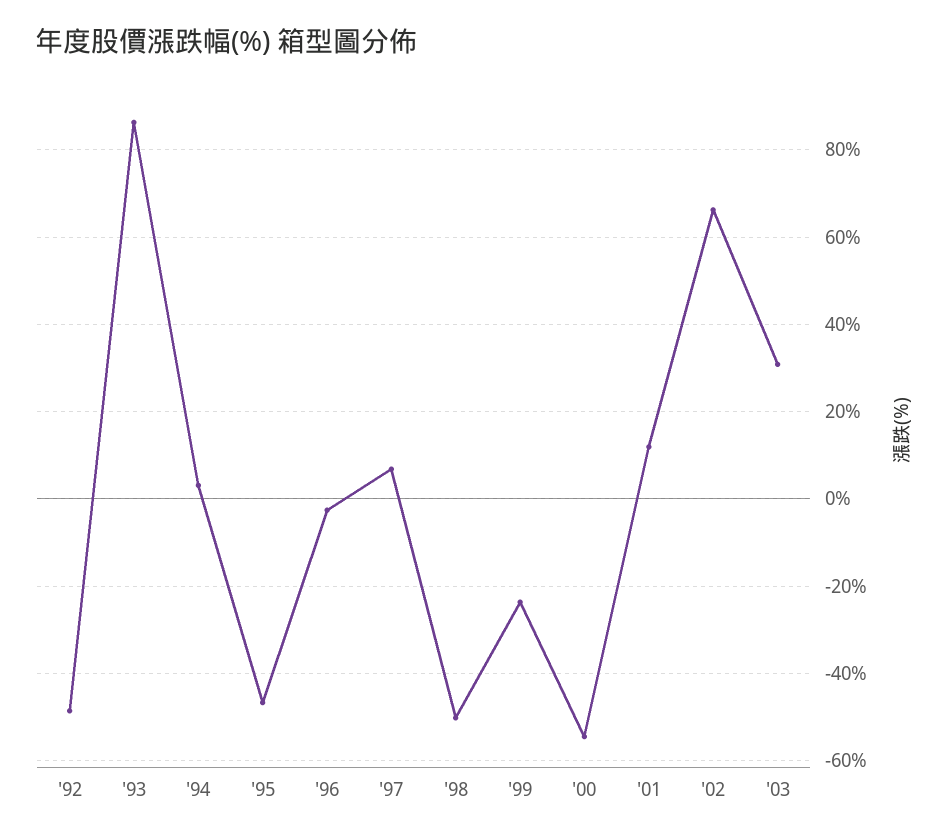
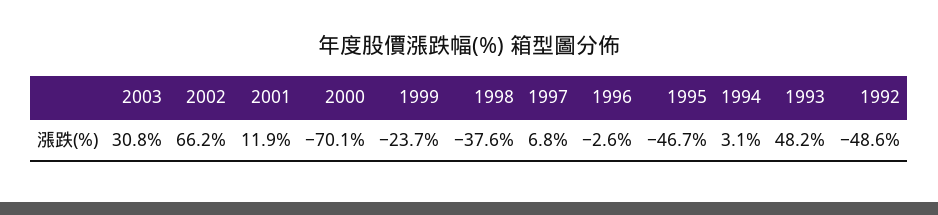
  {
    "'92": -48.6,
-   "'93": 86,
+   "'93": 48.2,
    "'94": 3.1,
    "'95": -46.7,
    "'96": -2.6,
    "'97": 6.8,
-   "'98": -50,
+   "'98": -37.6,
    "'99": -23.7,
-   "'00": -54,
+   "'00": -70.1,
    "'01": 11.9,
    "'02": 66.2,
    "'03": 30.8
  }

